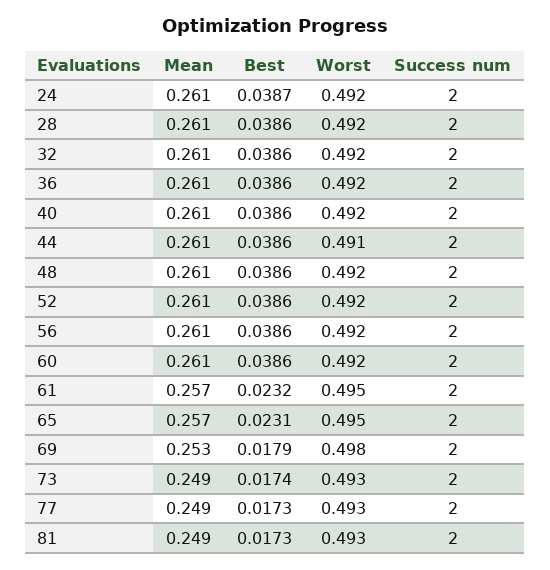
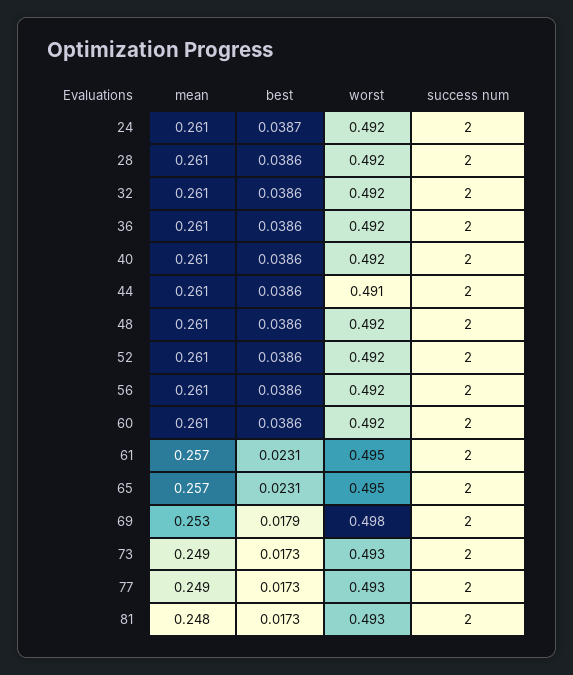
  {
    "Mean": {
      "24": 0.261,
      "28": 0.261,
      "32": 0.261,
      "36": 0.261,
      "40": 0.261,
      "44": 0.261,
      "48": 0.261,
      "52": 0.261,
      "56": 0.261,
      "60": 0.261,
      "61": 0.257,
      "65": 0.257,
      "69": 0.253,
      "73": 0.249,
      "77": 0.249,
-     "81": 0.249
+     "81": 0.248
    },
    "Best": {
      "24": 0.0387,
      "28": 0.0386,
      "32": 0.0386,
      "36": 0.0386,
      "40": 0.0386,
      "44": 0.0386,
      "48": 0.0386,
      "52": 0.0386,
      "56": 0.0386,
      "60": 0.0386,
-     "61": 0.0232,
+     "61": 0.0231,
      "65": 0.0231,
      "69": 0.0179,
-     "73": 0.0174,
+     "73": 0.0173,
      "77": 0.0173,
      "81": 0.0173
    },
    "Worst": {
      "24": 0.492,
      "28": 0.492,
      "32": 0.492,
      "36": 0.492,
      "40": 0.492,
      "44": 0.491,
      "48": 0.492,
      "52": 0.492,
      "56": 0.492,
      "60": 0.492,
      "61": 0.495,
      "65": 0.495,
      "69": 0.498,
      "73": 0.493,
      "77": 0.493,
      "81": 0.493
    },
    "Success num": {
      "24": 2,
      "28": 2,
      "32": 2,
      "36": 2,
      "40": 2,
      "44": 2,
      "48": 2,
      "52": 2,
      "56": 2,
      "60": 2,
      "61": 2,
      "65": 2,
      "69": 2,
      "73": 2,
      "77": 2,
      "81": 2
    }
  }

